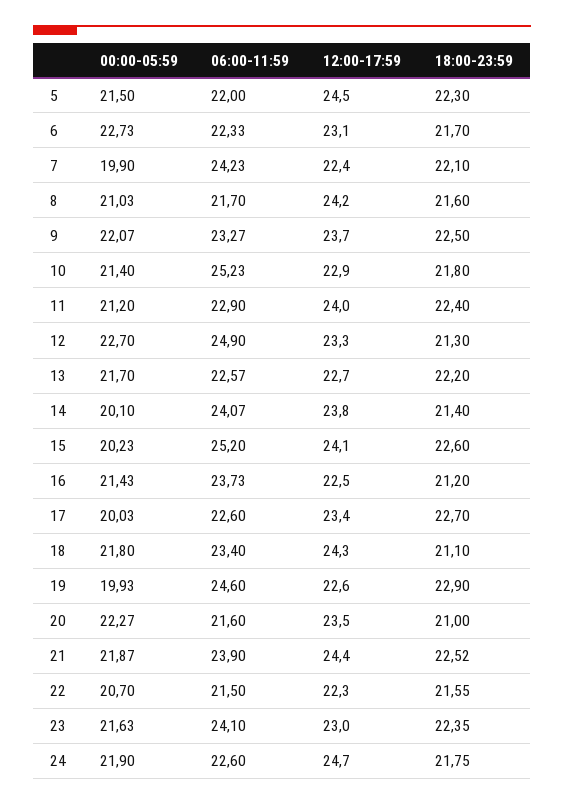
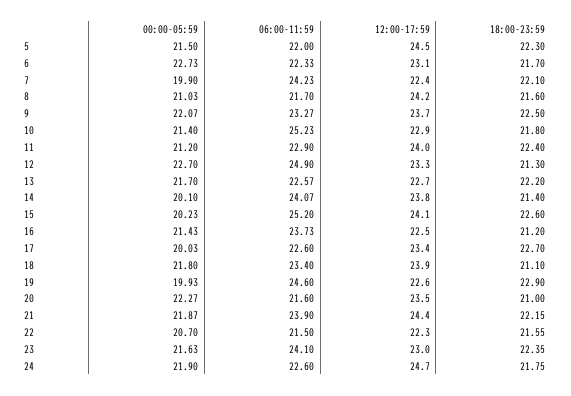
  {
    "00:00-05:59": {
      "5": 21.5,
      "6": 22.73,
      "7": 19.9,
      "8": 21.03,
      "9": 22.07,
      "10": 21.4,
      "11": 21.2,
      "12": 22.7,
      "13": 21.7,
      "14": 20.1,
      "15": 20.23,
      "16": 21.43,
      "17": 20.03,
      "18": 21.8,
      "19": 19.93,
      "20": 22.27,
      "21": 21.87,
      "22": 20.7,
      "23": 21.63,
      "24": 21.9
    },
    "06:00-11:59": {
      "5": 22,
      "6": 22.33,
      "7": 24.23,
      "8": 21.7,
      "9": 23.27,
      "10": 25.23,
      "11": 22.9,
      "12": 24.9,
      "13": 22.57,
      "14": 24.07,
      "15": 25.2,
      "16": 23.73,
      "17": 22.6,
      "18": 23.4,
      "19": 24.6,
      "20": 21.6,
      "21": 23.9,
      "22": 21.5,
      "23": 24.1,
      "24": 22.6
    },
    "12:00-17:59": {
      "5": 24.5,
      "6": 23.1,
      "7": 22.4,
      "8": 24.2,
      "9": 23.7,
      "10": 22.9,
      "11": 24,
      "12": 23.3,
      "13": 22.7,
      "14": 23.8,
      "15": 24.1,
      "16": 22.5,
      "17": 23.4,
-     "18": 24.3,
+     "18": 23.9,
      "19": 22.6,
      "20": 23.5,
      "21": 24.4,
      "22": 22.3,
      "23": 23,
      "24": 24.7
    },
    "18:00-23:59": {
      "5": 22.3,
      "6": 21.7,
      "7": 22.1,
      "8": 21.6,
      "9": 22.5,
      "10": 21.8,
      "11": 22.4,
      "12": 21.3,
      "13": 22.2,
      "14": 21.4,
      "15": 22.6,
      "16": 21.2,
      "17": 22.7,
      "18": 21.1,
      "19": 22.9,
      "20": 21,
-     "21": 22.52,
+     "21": 22.15,
      "22": 21.55,
      "23": 22.35,
      "24": 21.75
    }
  }

